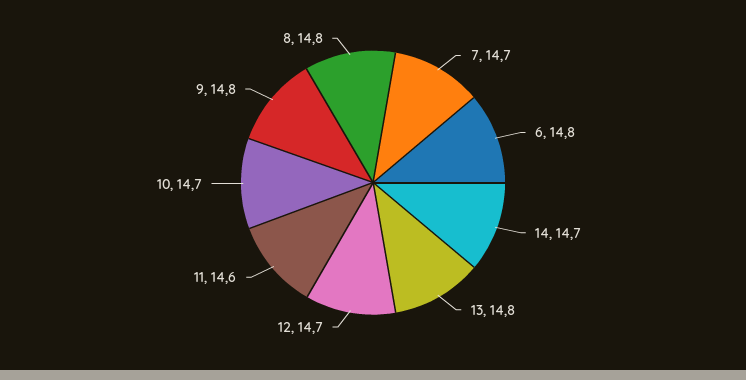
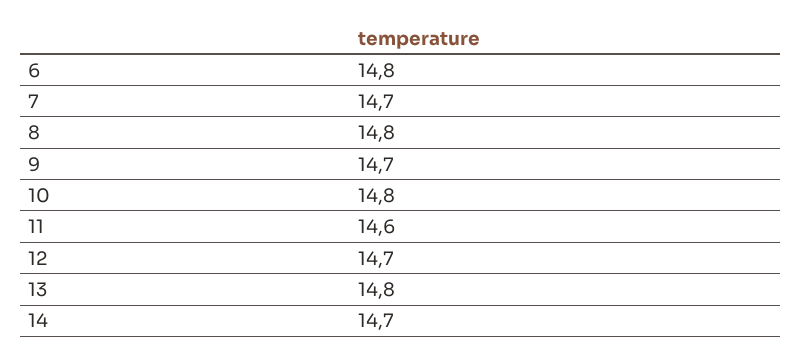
  {
    "7": 14.7,
    "6": 14.8,
    "14": 14.7,
    "13": 14.8,
    "12": 14.7,
    "11": 14.6,
-   "10": 14.7,
+   "10": 14.8,
-   "9": 14.8,
+   "9": 14.7,
    "8": 14.8
  }

